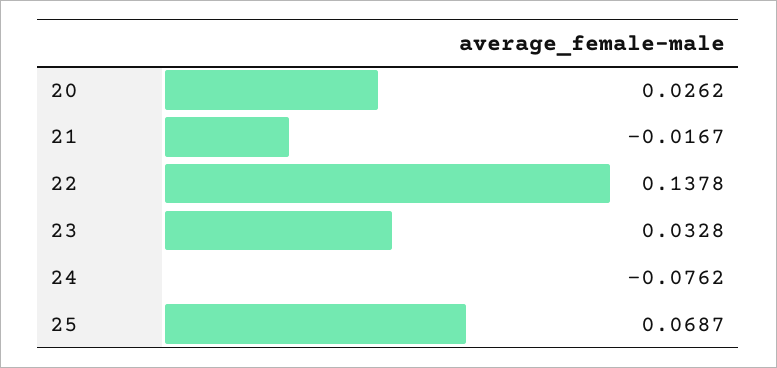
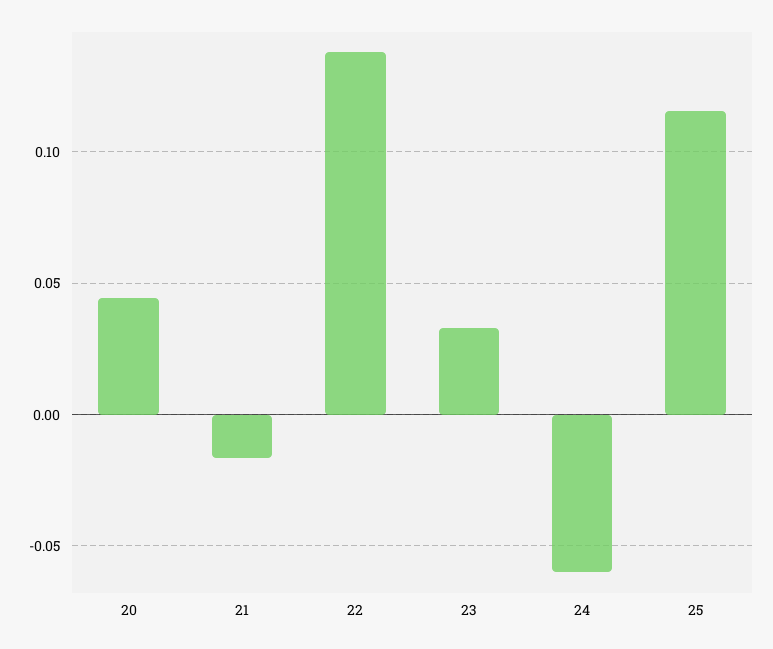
  {
-   "20": 0.0262,
+   "20": 0.045,
    "21": -0.0167,
    "22": 0.1378,
    "23": 0.0328,
-   "24": -0.0762,
+   "24": -0.06,
-   "25": 0.0687
+   "25": 0.115
  }

